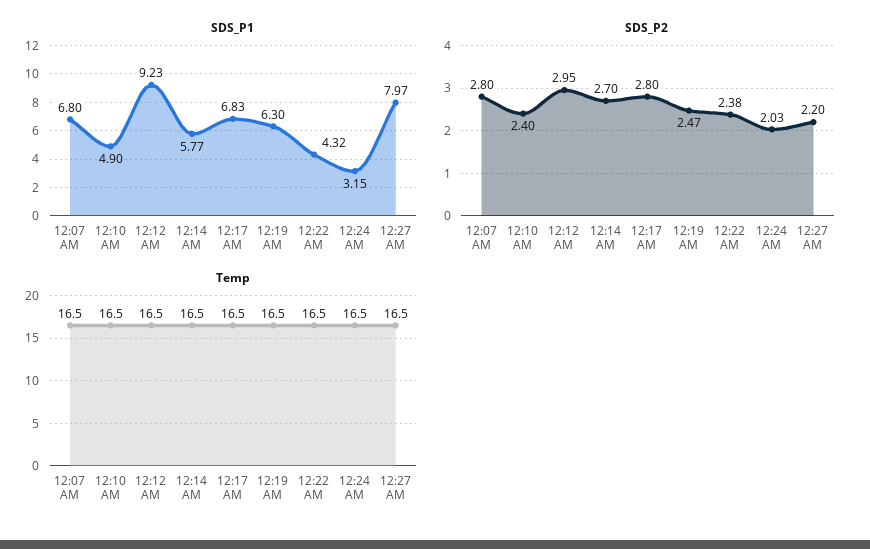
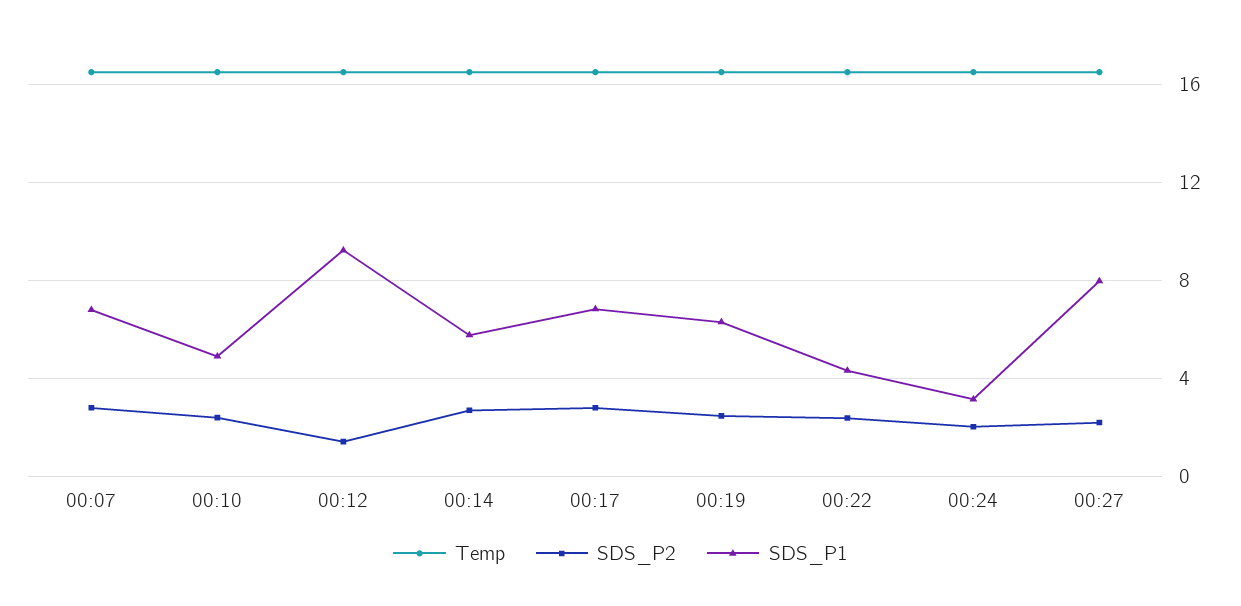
  {
    "SDS_P1": {
      "12:07 AM": 6.8,
      "12:10 AM": 4.9,
      "12:12 AM": 9.23,
      "12:14 AM": 5.77,
      "12:17 AM": 6.83,
      "12:19 AM": 6.3,
      "12:22 AM": 4.32,
      "12:24 AM": 3.15,
      "12:27 AM": 7.97
    },
    "SDS_P2": {
      "12:07 AM": 2.8,
      "12:10 AM": 2.4,
-     "12:12 AM": 2.95,
+     "12:12 AM": 1.5,
      "12:14 AM": 2.7,
      "12:17 AM": 2.8,
      "12:19 AM": 2.47,
      "12:22 AM": 2.38,
      "12:24 AM": 2.03,
      "12:27 AM": 2.2
    },
    "Temp": {
      "12:07 AM": 16.5,
      "12:10 AM": 16.5,
      "12:12 AM": 16.5,
      "12:14 AM": 16.5,
      "12:17 AM": 16.5,
      "12:19 AM": 16.5,
      "12:22 AM": 16.5,
      "12:24 AM": 16.5,
      "12:27 AM": 16.5
    }
  }

